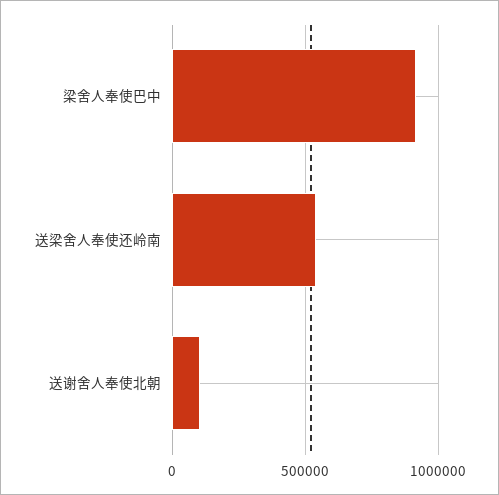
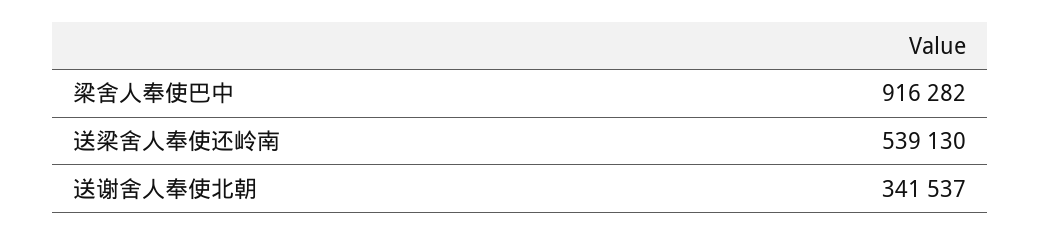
  {
    "梁舍人奉使巴中": 916282,
    "送梁舍人奉使还岭南": 539130,
-   "送谢舍人奉使北朝": 100000
+   "送谢舍人奉使北朝": 341537
  }

